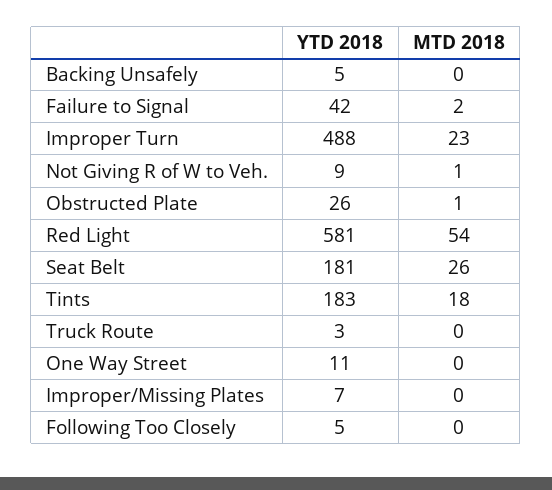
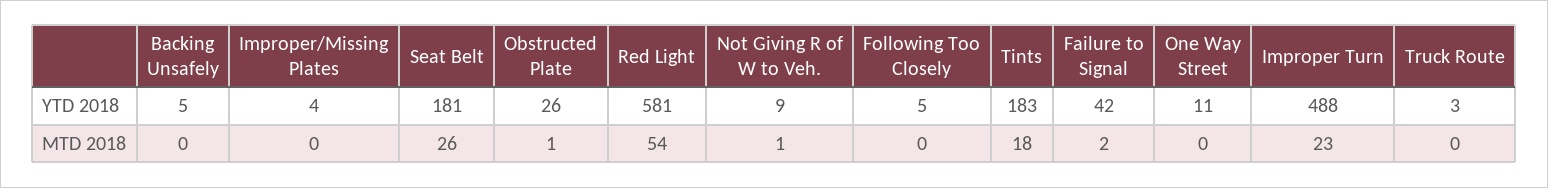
  {
    "YTD 2018": {
      "Backing Unsafely": 5,
      "Failure to Signal": 42,
      "Improper Turn": 488,
      "Not Giving R of W to Veh.": 9,
      "Obstructed Plate": 26,
      "Red Light": 581,
      "Seat Belt": 181,
      "Tints": 183,
      "Truck Route": 3,
      "One Way Street": 11,
-     "Improper/Missing Plates": 7,
+     "Improper/Missing Plates": 4,
      "Following Too Closely": 5
    },
    "MTD 2018": {
      "Backing Unsafely": 0,
      "Failure to Signal": 2,
      "Improper Turn": 23,
      "Not Giving R of W to Veh.": 1,
      "Obstructed Plate": 1,
      "Red Light": 54,
      "Seat Belt": 26,
      "Tints": 18,
      "Truck Route": 0,
      "One Way Street": 0,
      "Improper/Missing Plates": 0,
      "Following Too Closely": 0
    }
  }

